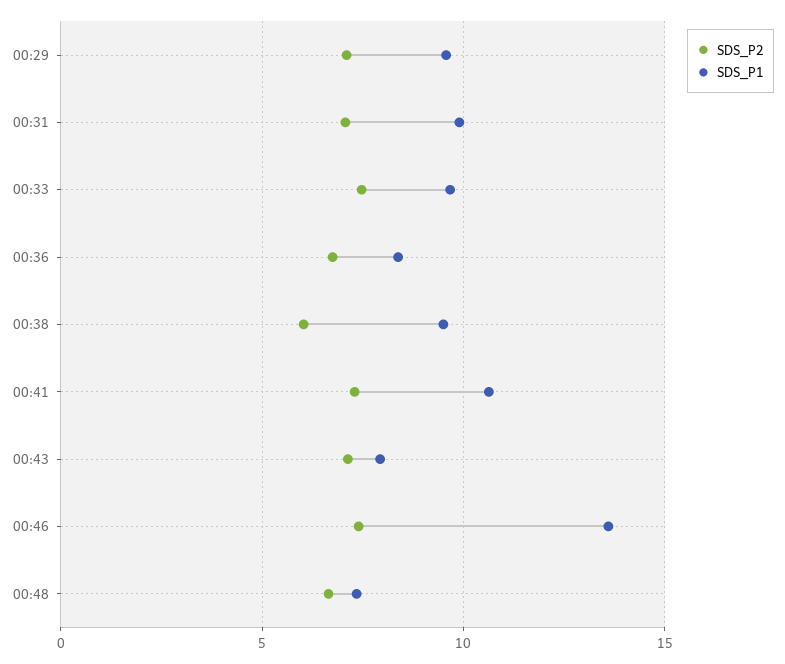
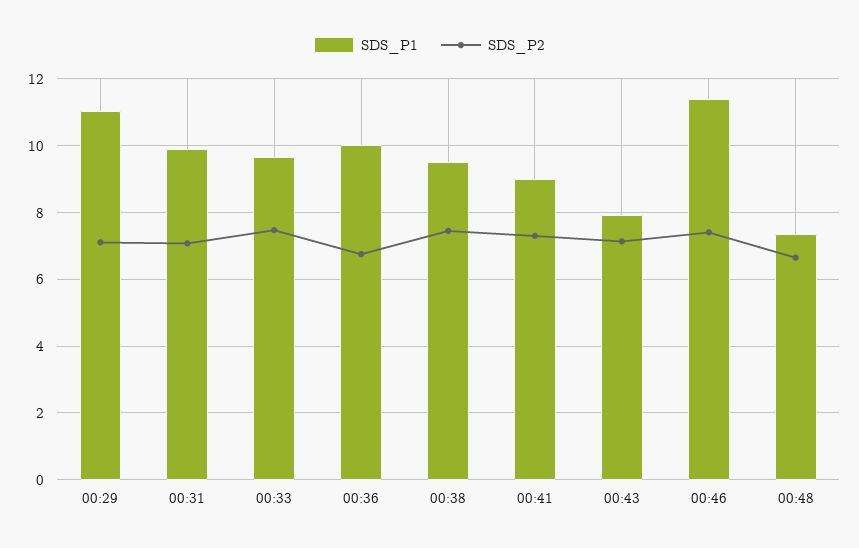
  {
    "SDS_P2": {
      "00:29": 7.2,
      "00:31": 7,
      "00:33": 7.4,
      "00:36": 6.8,
-     "00:38": 6,
+     "00:38": 7.4,
      "00:41": 7.4,
      "00:43": 7.2,
      "00:46": 7.4,
      "00:48": 6.6
    },
    "SDS_P1": {
-     "00:29": 9.5,
+     "00:29": 11,
      "00:31": 10,
      "00:33": 9.6,
-     "00:36": 8.5,
+     "00:36": 10,
      "00:38": 9.6,
-     "00:41": 10.5,
+     "00:41": 9,
      "00:43": 8,
-     "00:46": 13.5,
+     "00:46": 11.4,
      "00:48": 7.4
    }
  }

